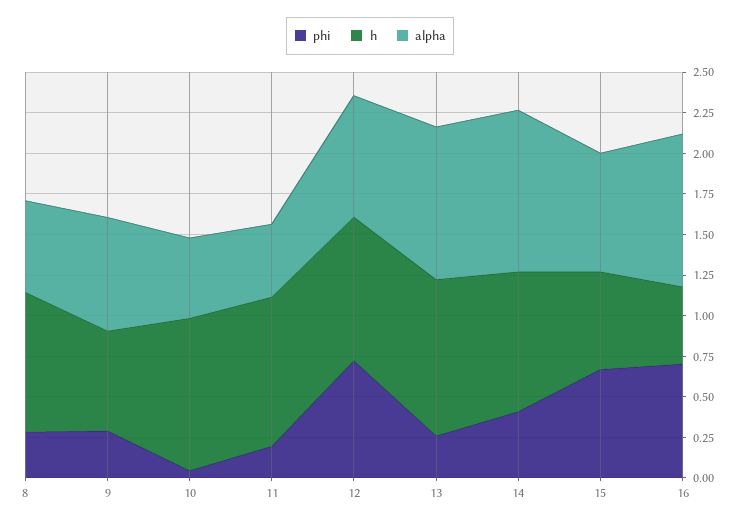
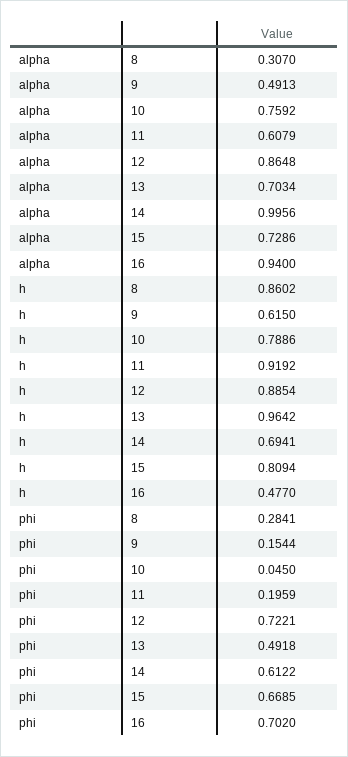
  {
    "phi": {
      "8": 0.2841,
-     "9": 0.3,
+     "9": 0.1544,
      "10": 0.045,
      "11": 0.1959,
      "12": 0.7221,
-     "13": 0.25,
+     "13": 0.4918,
-     "14": 0.4,
+     "14": 0.6122,
      "15": 0.6685,
      "16": 0.702
    },
    "h": {
      "8": 0.8602,
      "9": 0.615,
-     "10": 0.95,
+     "10": 0.7886,
      "11": 0.9192,
      "12": 0.8854,
      "13": 0.9642,
-     "14": 0.85,
+     "14": 0.6941,
-     "15": 0.6,
+     "15": 0.8094,
      "16": 0.477
    },
    "alpha": {
-     "8": 0.55,
+     "8": 0.307,
-     "9": 0.7,
+     "9": 0.4913,
-     "10": 0.5,
+     "10": 0.7592,
-     "11": 0.45,
+     "11": 0.6079,
-     "12": 0.75,
+     "12": 0.8648,
-     "13": 0.95,
+     "13": 0.7034,
      "14": 0.9956,
      "15": 0.7286,
      "16": 0.94
    }
  }

